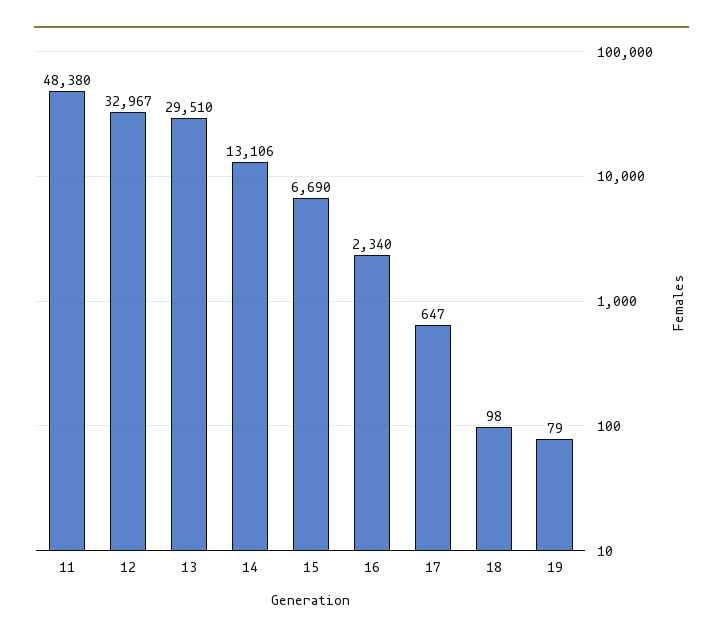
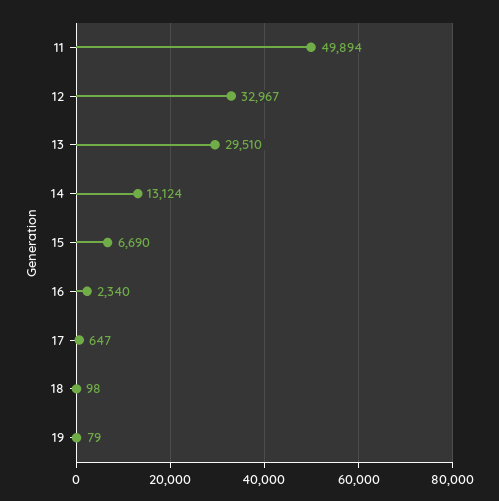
  {
-   "11": 48380,
+   "11": 49894,
    "12": 32967,
    "13": 29510,
-   "14": 13106,
+   "14": 13124,
    "15": 6690,
    "16": 2340,
    "17": 647,
    "18": 98,
    "19": 79
  }

